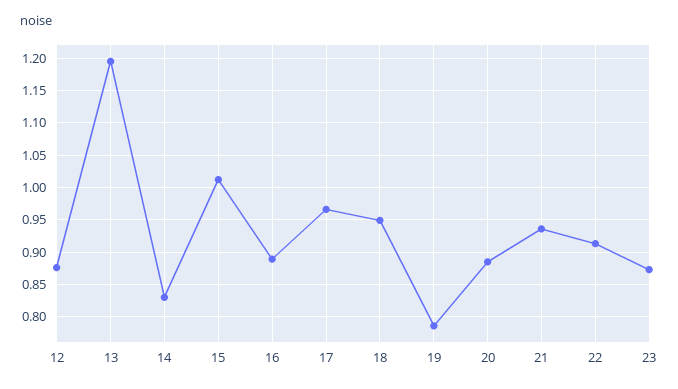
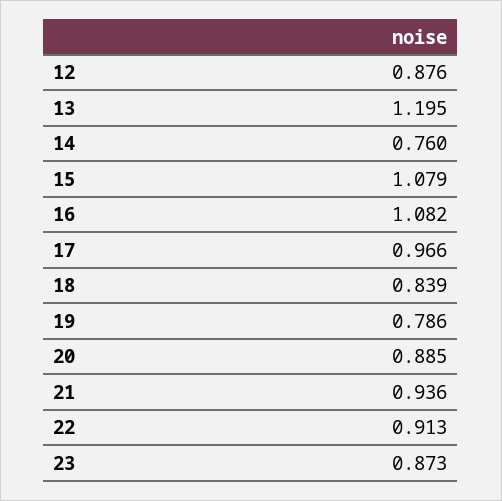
  {
    "12": 0.876,
    "13": 1.195,
-   "14": 0.83,
+   "14": 0.76,
-   "15": 1.01,
+   "15": 1.079,
-   "16": 0.89,
+   "16": 1.082,
    "17": 0.966,
-   "18": 0.95,
+   "18": 0.839,
    "19": 0.786,
    "20": 0.885,
    "21": 0.936,
    "22": 0.913,
    "23": 0.873
  }

